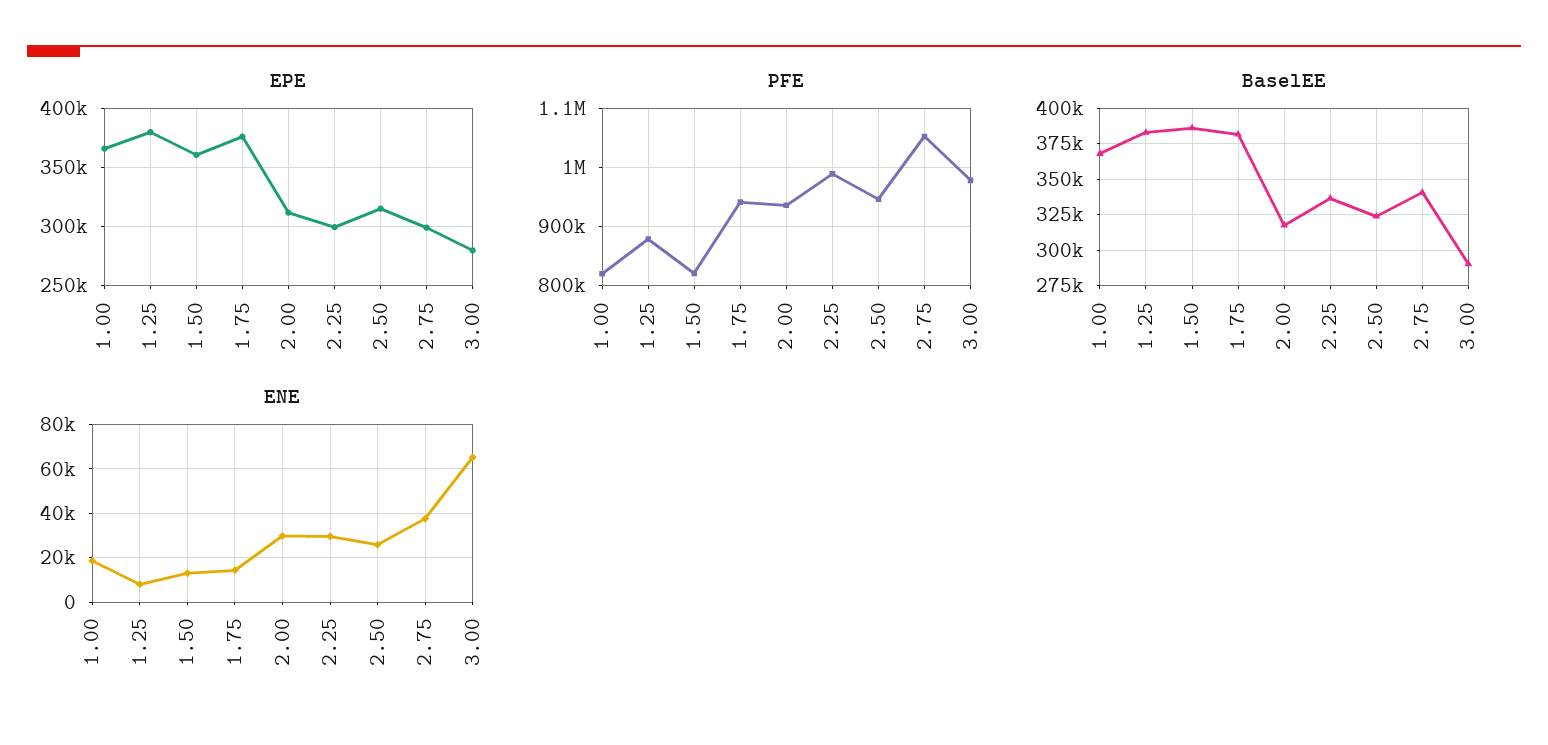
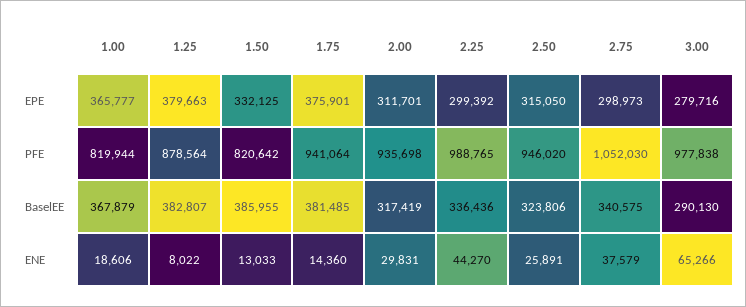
  {
    "EPE": {
      "1.00": 365777,
      "1.25": 379663,
-     "1.50": 360000,
+     "1.50": 332125,
      "1.75": 375901,
      "2.00": 311701,
      "2.25": 299392,
      "2.50": 315050,
      "2.75": 298973,
      "3.00": 279716
    },
    "PFE": {
      "1.00": 819944,
      "1.25": 878564,
      "1.50": 820642,
      "1.75": 941064,
      "2.00": 935698,
      "2.25": 988765,
      "2.50": 946020,
      "2.75": 1052030,
      "3.00": 977838
    },
    "BaselEE": {
      "1.00": 367879,
      "1.25": 382807,
      "1.50": 385955,
      "1.75": 381485,
      "2.00": 317419,
      "2.25": 336436,
      "2.50": 323806,
      "2.75": 340575,
      "3.00": 290130
    },
    "ENE": {
      "1.00": 18606,
      "1.25": 8022,
      "1.50": 13033,
      "1.75": 14360,
      "2.00": 29831,
-     "2.25": 30000,
+     "2.25": 44270,
      "2.50": 25891,
      "2.75": 37579,
      "3.00": 65266
    }
  }

